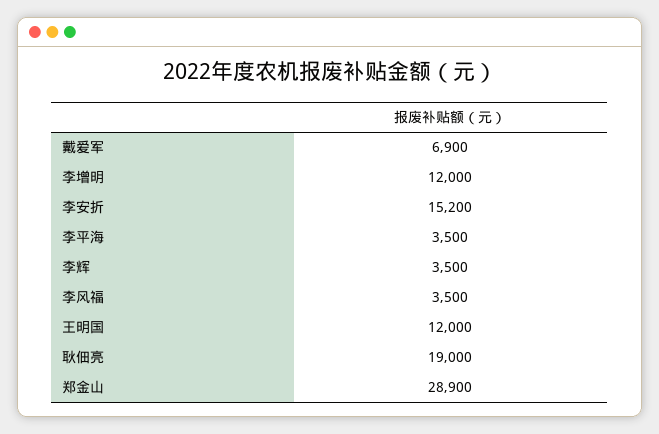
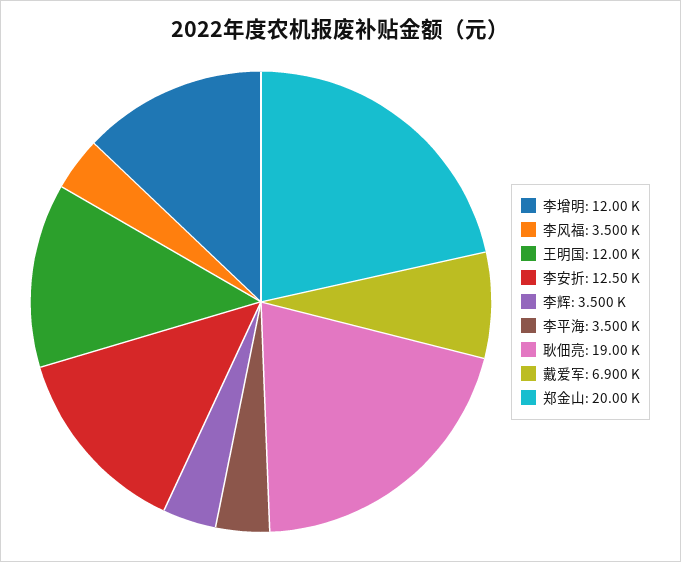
  {
    "戴爱军": 6900,
    "李增明": 12000,
-   "李安折": 15200,
+   "李安折": 12500,
    "李平海": 3500,
    "李辉": 3500,
    "李风福": 3500,
    "王明国": 12000,
    "耿佃亮": 19000,
-   "郑金山": 28900
+   "郑金山": 20000
  }

